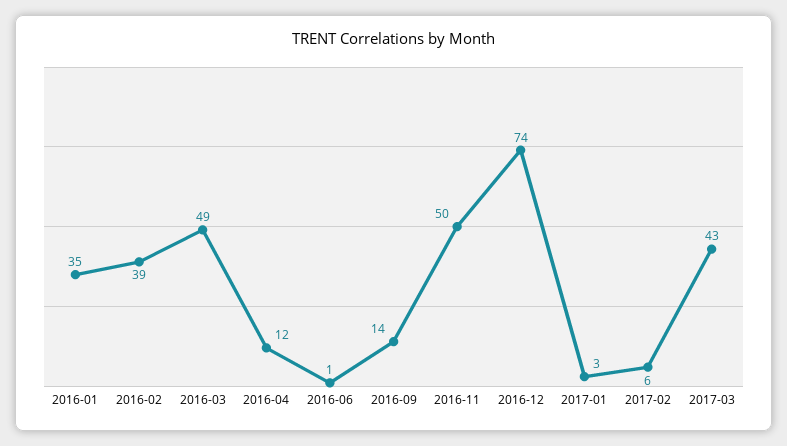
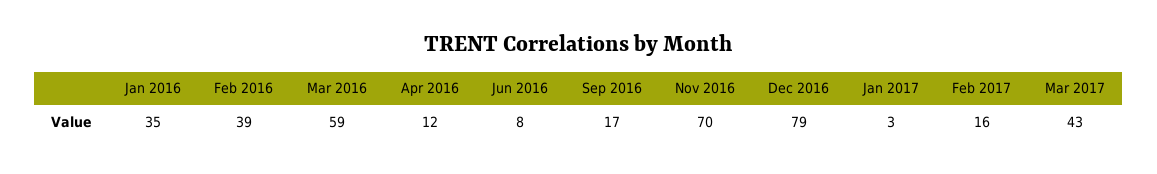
  {
    "2016-01": 35,
    "2016-02": 39,
-   "2016-03": 49,
+   "2016-03": 59,
    "2016-04": 12,
-   "2016-06": 1,
+   "2016-06": 8,
-   "2016-09": 14,
+   "2016-09": 17,
-   "2016-11": 50,
+   "2016-11": 70,
-   "2016-12": 74,
+   "2016-12": 79,
    "2017-01": 3,
-   "2017-02": 6,
+   "2017-02": 16,
    "2017-03": 43
  }

